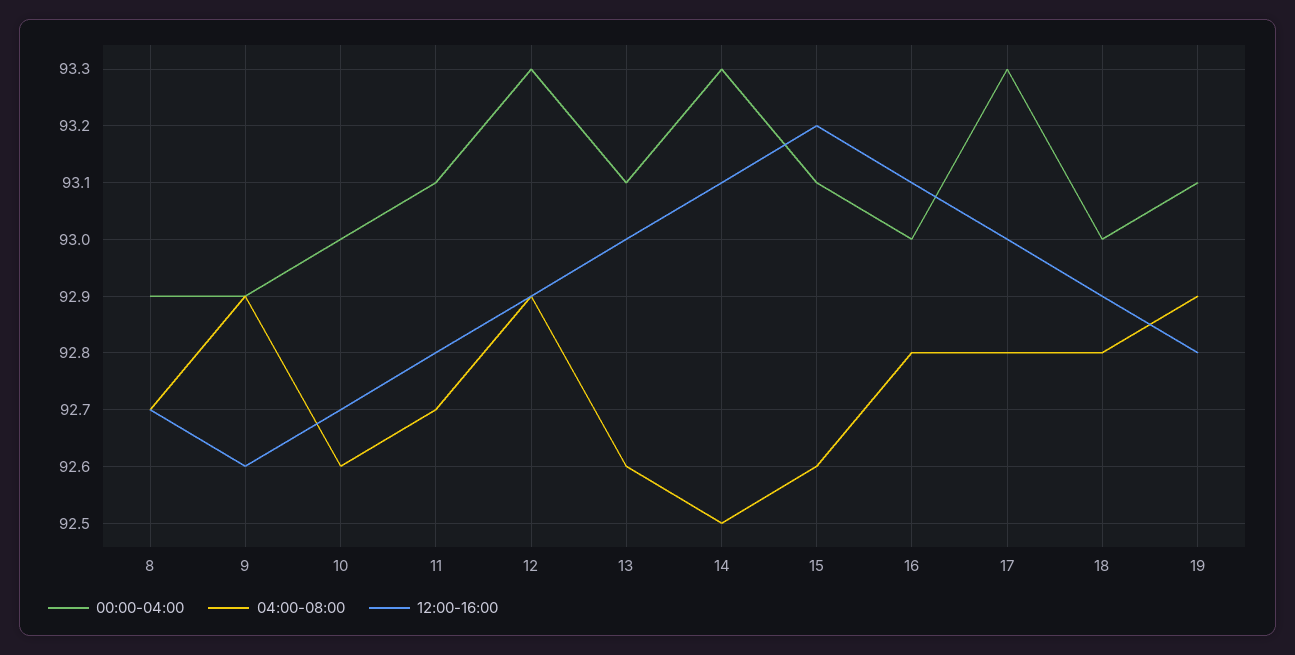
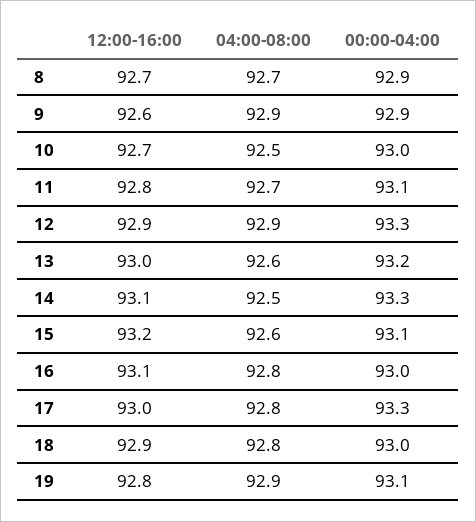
  {
    "00:00-04:00": {
      "8": 92.9,
      "9": 92.9,
      "10": 93,
      "11": 93.1,
      "12": 93.3,
-     "13": 93.1,
+     "13": 93.2,
      "14": 93.3,
      "15": 93.1,
      "16": 93,
      "17": 93.3,
      "18": 93,
      "19": 93.1
    },
    "04:00-08:00": {
      "8": 92.7,
      "9": 92.9,
-     "10": 92.6,
+     "10": 92.5,
      "11": 92.7,
      "12": 92.9,
      "13": 92.6,
      "14": 92.5,
      "15": 92.6,
      "16": 92.8,
      "17": 92.8,
      "18": 92.8,
      "19": 92.9
    },
    "12:00-16:00": {
      "8": 92.7,
      "9": 92.6,
      "10": 92.7,
      "11": 92.8,
      "12": 92.9,
      "13": 93,
      "14": 93.1,
      "15": 93.2,
      "16": 93.1,
      "17": 93,
      "18": 92.9,
      "19": 92.8
    }
  }

